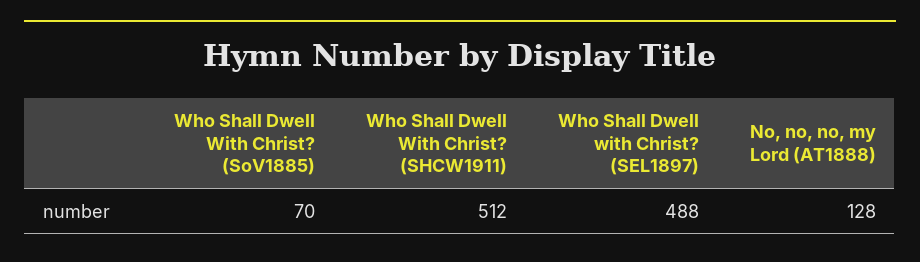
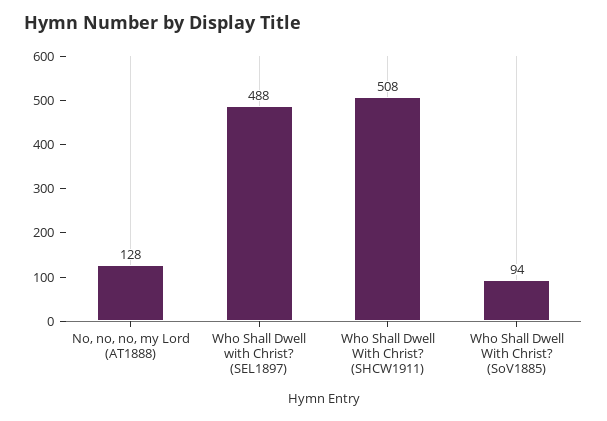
  {
-   "Who Shall Dwell With Christ? (SoV1885)": 70,
+   "Who Shall Dwell With Christ? (SoV1885)": 94,
-   "Who Shall Dwell With Christ? (SHCW1911)": 512,
+   "Who Shall Dwell With Christ? (SHCW1911)": 508,
    "Who Shall Dwell with Christ? (SEL1897)": 488,
    "No, no, no, my Lord (AT1888)": 128
  }

